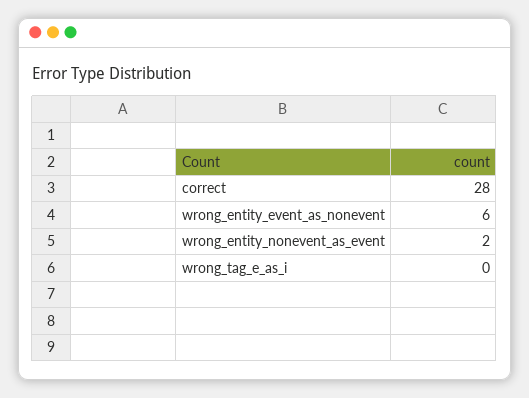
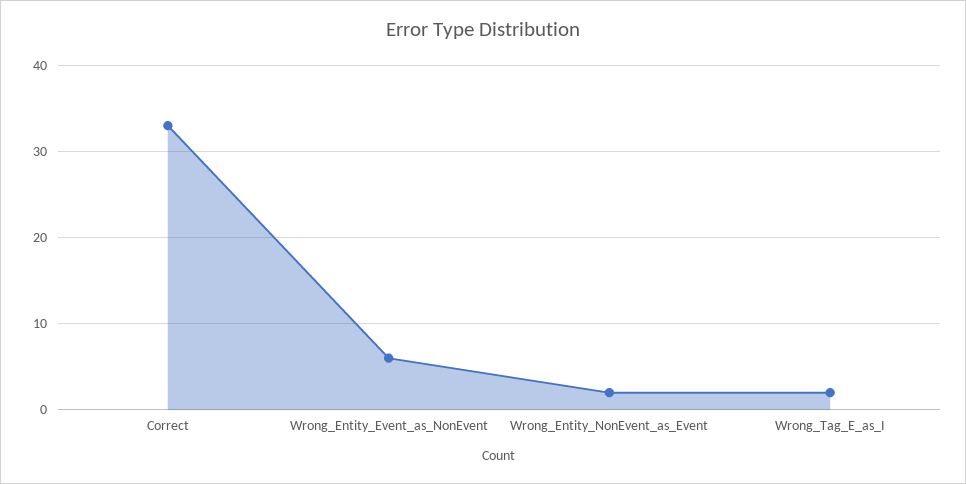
  {
-   "correct": 28,
+   "correct": 33,
    "wrong_entity_event_as_nonevent": 6,
    "wrong_entity_nonevent_as_event": 2,
-   "wrong_tag_e_as_i": 0
+   "wrong_tag_e_as_i": 2
  }

